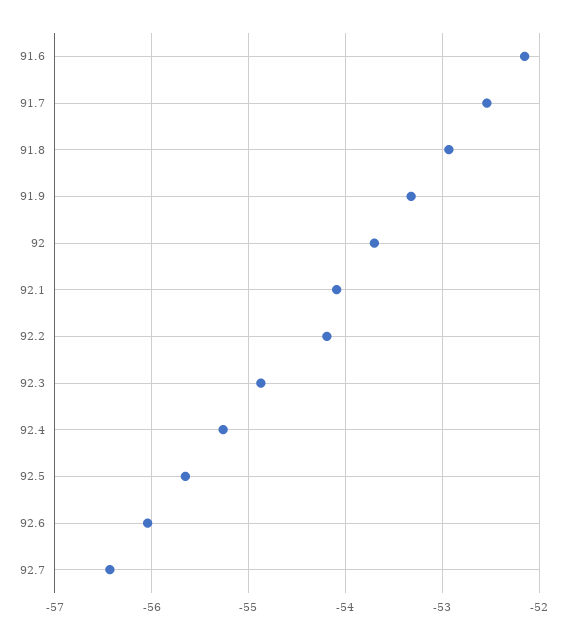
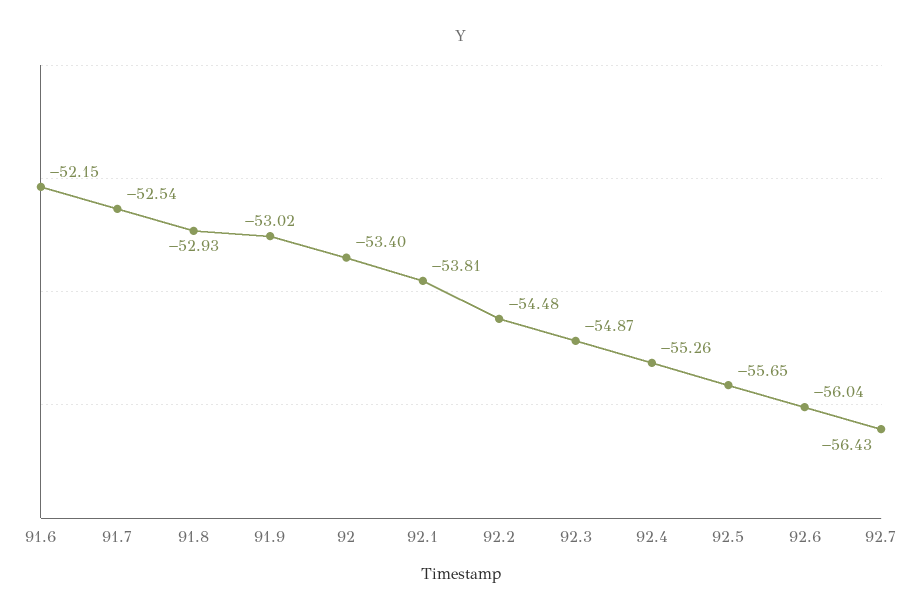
  {
    "91.6": -52.15,
    "91.7": -52.54,
    "91.8": -52.93,
-   "91.9": -53.3,
+   "91.9": -53.02,
-   "92": -53.7,
+   "92": -53.4,
-   "92.1": -54.1,
+   "92.1": -53.81,
-   "92.2": -54.2,
+   "92.2": -54.48,
    "92.3": -54.87,
    "92.4": -55.26,
    "92.5": -55.65,
    "92.6": -56.04,
    "92.7": -56.43
  }

